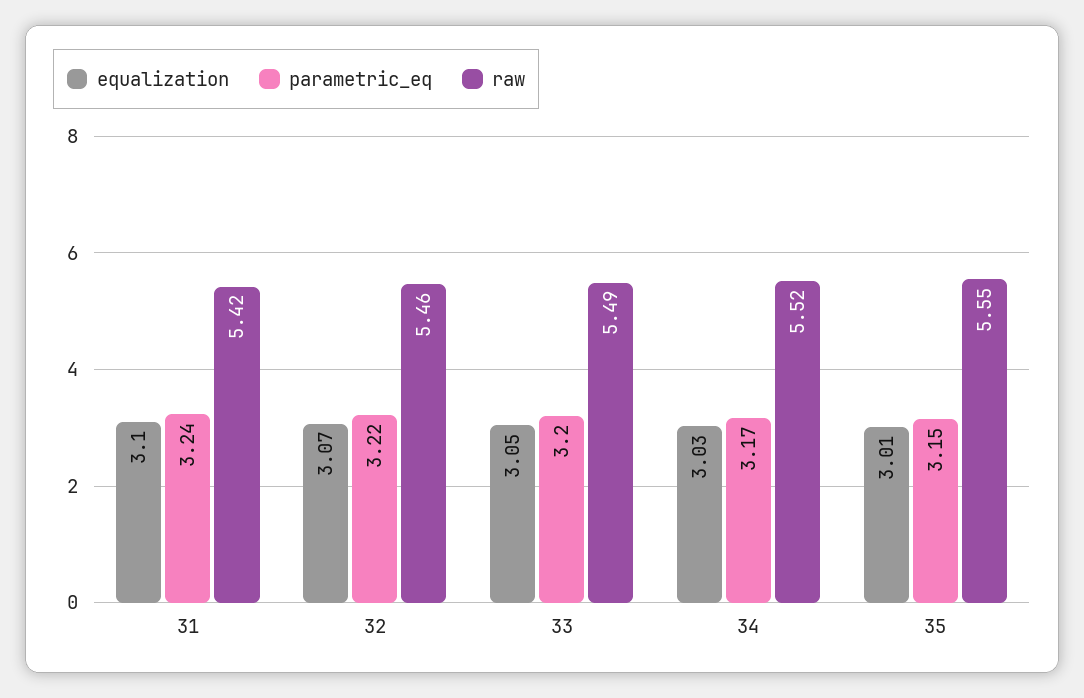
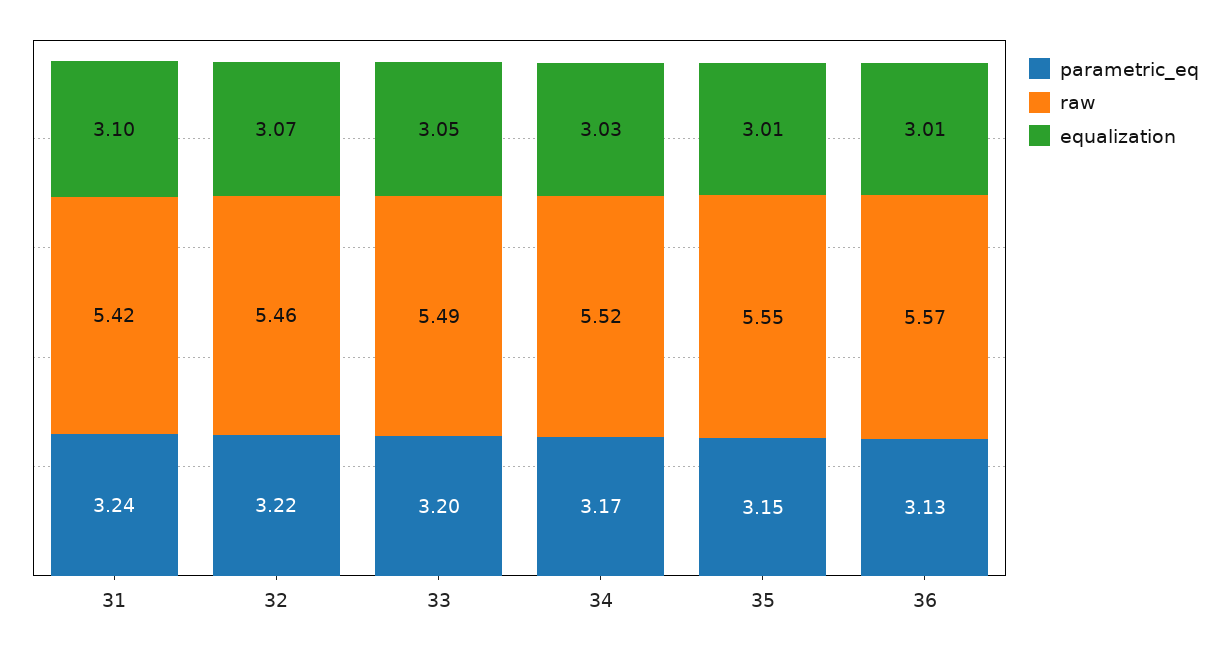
  {
    "equalization": {
      "31": 3.1,
      "32": 3.07,
      "33": 3.05,
      "34": 3.03,
-     "35": 3.01
+     "35": 3.01,
+     "36": 3.01
    },
    "parametric_eq": {
      "31": 3.24,
      "32": 3.22,
      "33": 3.2,
      "34": 3.17,
-     "35": 3.15
+     "35": 3.15,
+     "36": 3.13
    },
    "raw": {
      "31": 5.42,
      "32": 5.46,
      "33": 5.49,
      "34": 5.52,
-     "35": 5.55
+     "35": 5.55,
+     "36": 5.57
    }
  }

